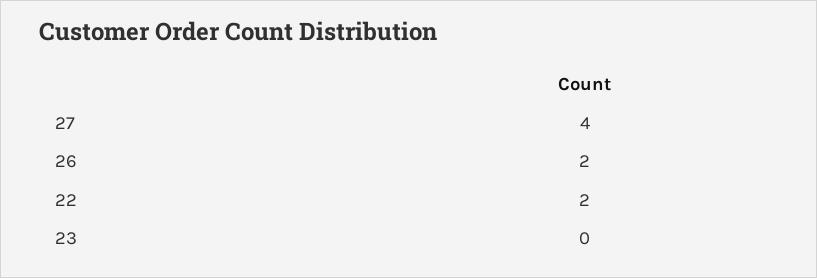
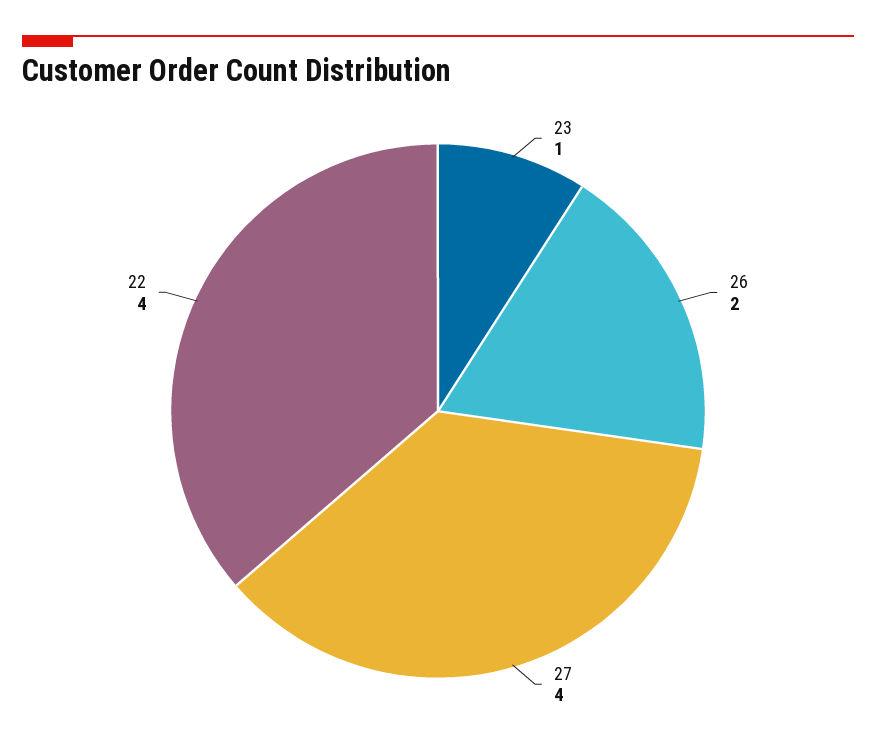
  {
    "27": 4,
    "26": 2,
-   "22": 2,
+   "22": 4,
-   "23": 0
+   "23": 1
  }

